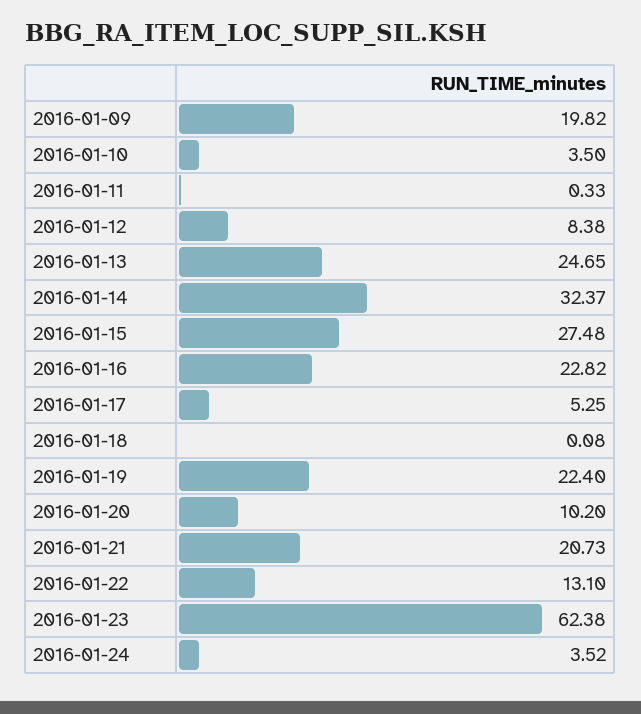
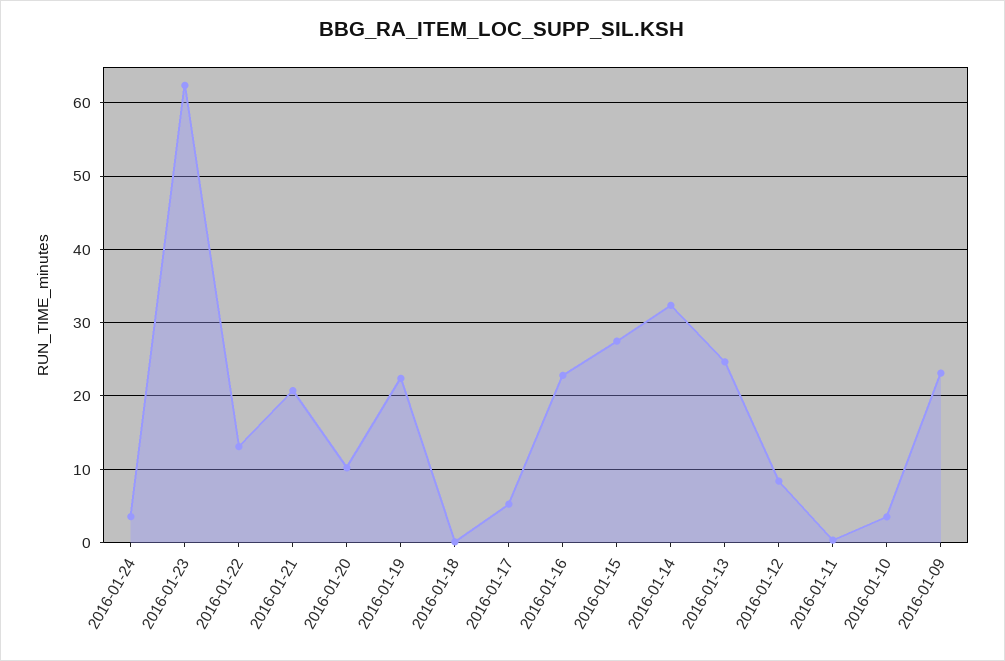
  {
-   "2016-01-09": 19.82,
+   "2016-01-09": 23,
    "2016-01-10": 3.5,
    "2016-01-11": 0.33,
    "2016-01-12": 8.38,
    "2016-01-13": 24.65,
    "2016-01-14": 32.37,
    "2016-01-15": 27.48,
    "2016-01-16": 22.82,
    "2016-01-17": 5.25,
    "2016-01-18": 0.08,
    "2016-01-19": 22.4,
    "2016-01-20": 10.2,
    "2016-01-21": 20.73,
    "2016-01-22": 13.1,
    "2016-01-23": 62.38,
    "2016-01-24": 3.52
  }

